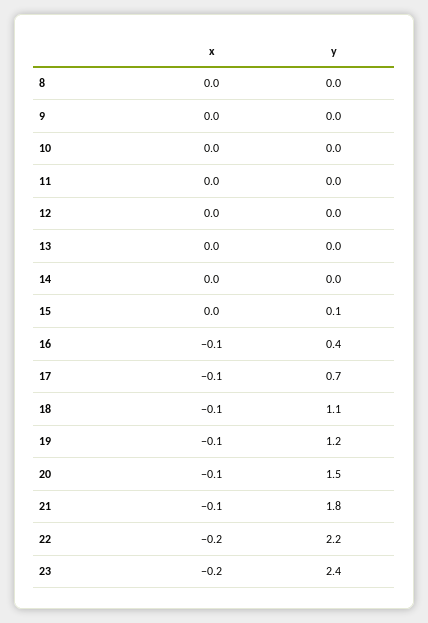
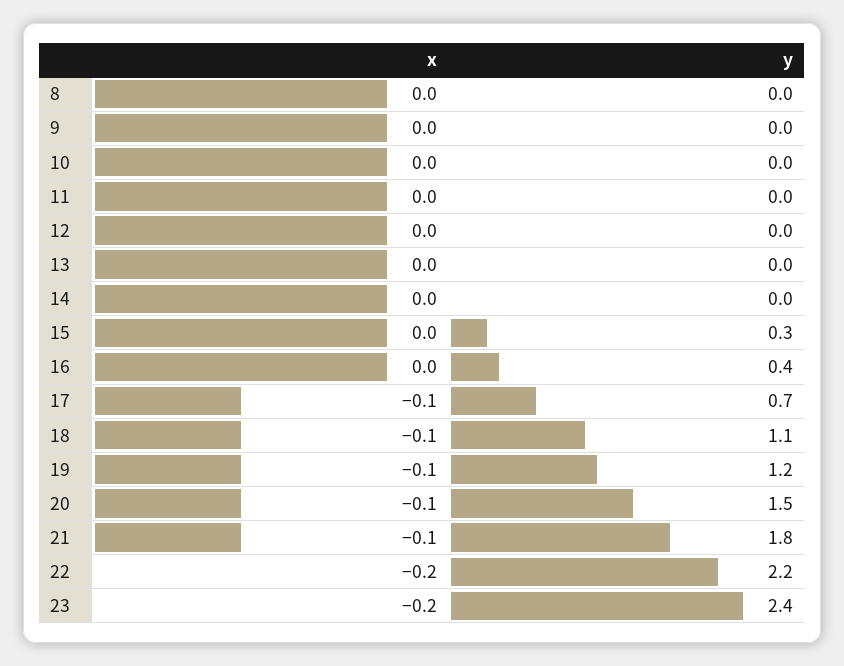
  {
    "x": {
      "8": 0,
      "9": 0,
      "10": 0,
      "11": 0,
      "12": 0,
      "13": 0,
      "14": 0,
      "15": 0,
-     "16": -0.1,
+     "16": 0,
      "17": -0.1,
      "18": -0.1,
      "19": -0.1,
      "20": -0.1,
      "21": -0.1,
      "22": -0.2,
      "23": -0.2
    },
    "y": {
      "8": 0,
      "9": 0,
      "10": 0,
      "11": 0,
      "12": 0,
      "13": 0,
      "14": 0,
-     "15": 0.1,
+     "15": 0.3,
      "16": 0.4,
      "17": 0.7,
      "18": 1.1,
      "19": 1.2,
      "20": 1.5,
      "21": 1.8,
      "22": 2.2,
      "23": 2.4
    }
  }

